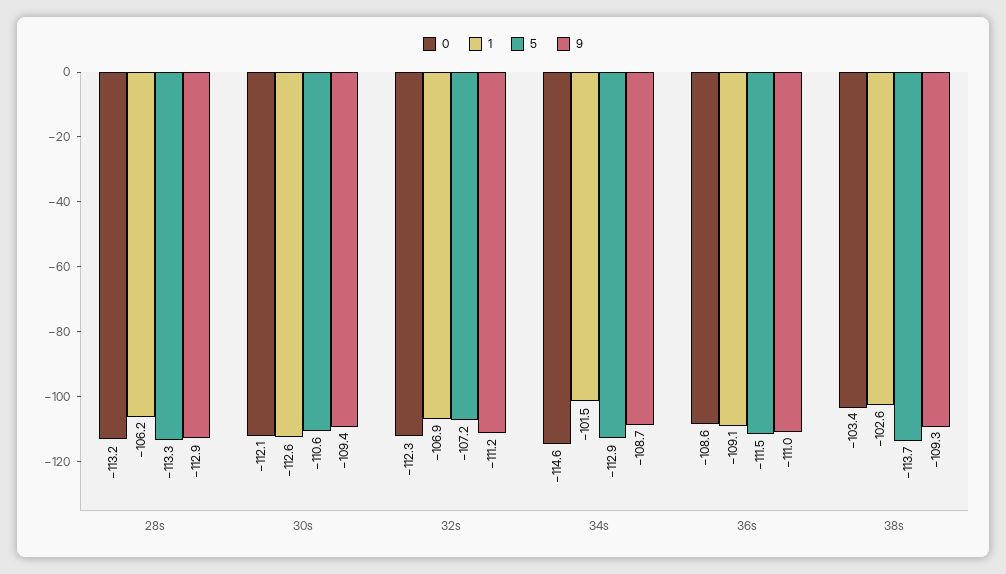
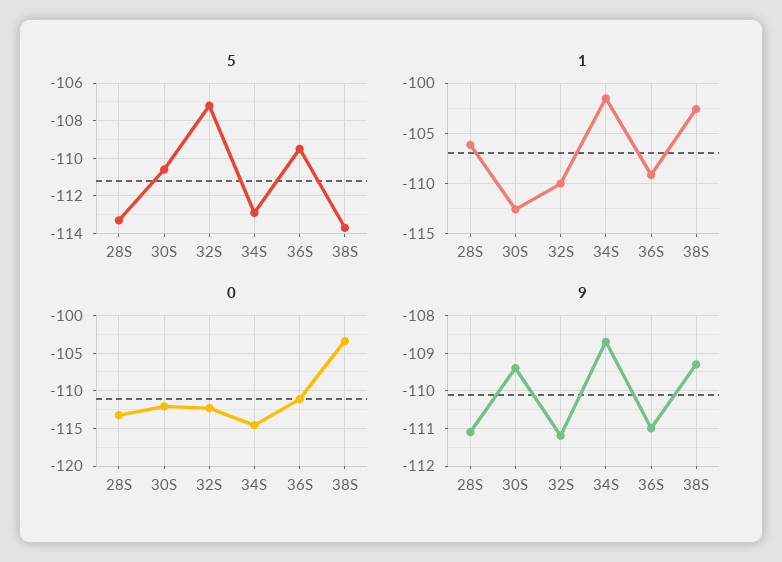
  {
    "0": {
      "28s": -113.2,
      "30s": -112.1,
      "32s": -112.3,
      "34s": -114.6,
-     "36s": -108.6,
+     "36s": -111,
      "38s": -103.4
    },
    "1": {
      "28s": -106.2,
      "30s": -112.6,
-     "32s": -106.9,
+     "32s": -110,
      "34s": -101.5,
      "36s": -109.1,
      "38s": -102.6
    },
    "5": {
      "28s": -113.3,
      "30s": -110.6,
      "32s": -107.2,
      "34s": -112.9,
-     "36s": -111.5,
+     "36s": -109.5,
      "38s": -113.7
    },
    "9": {
-     "28s": -112.9,
+     "28s": -111,
      "30s": -109.4,
      "32s": -111.2,
      "34s": -108.7,
      "36s": -111,
      "38s": -109.3
    }
  }

